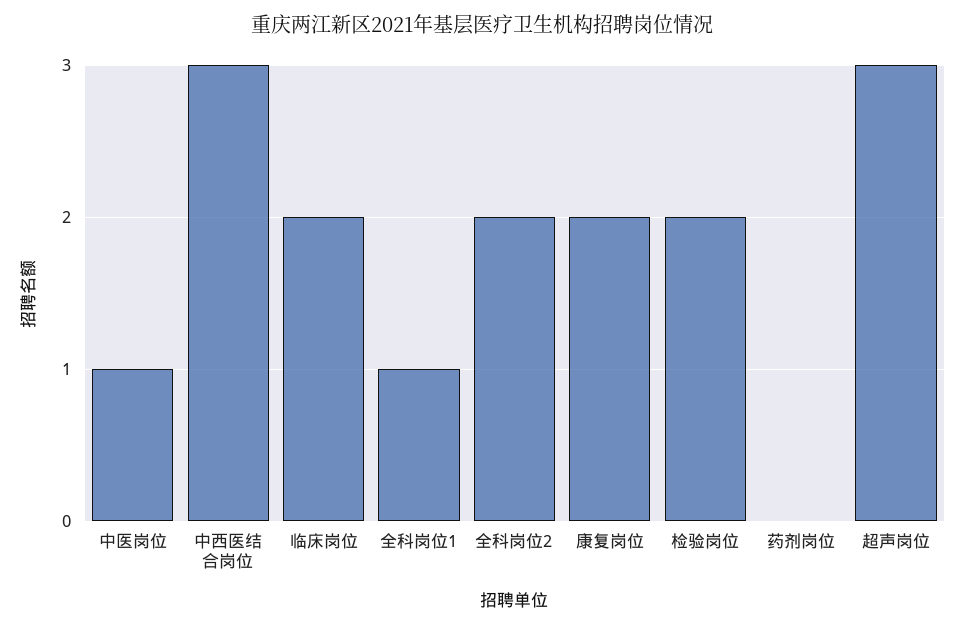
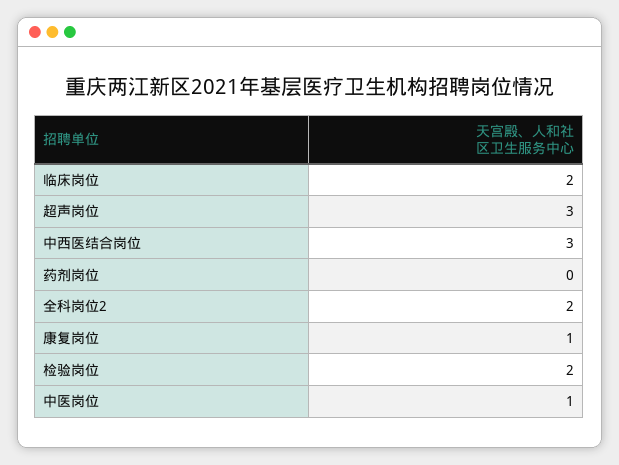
  {
    "中医岗位": 1,
    "中西医结合岗位": 3,
    "临床岗位": 2,
-   "全科岗位1": 1,
    "全科岗位2": 2,
-   "康复岗位": 2,
+   "康复岗位": 1,
    "检验岗位": 2,
    "药剂岗位": 0,
    "超声岗位": 3
  }

